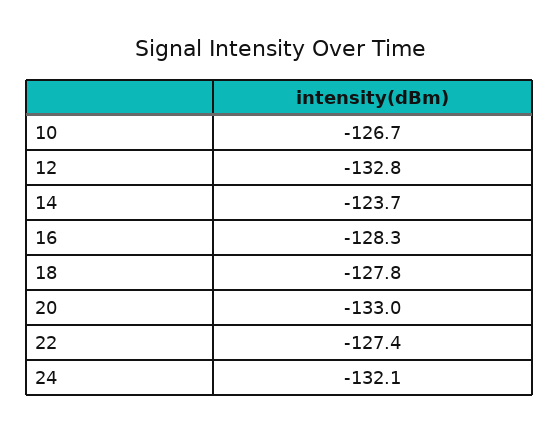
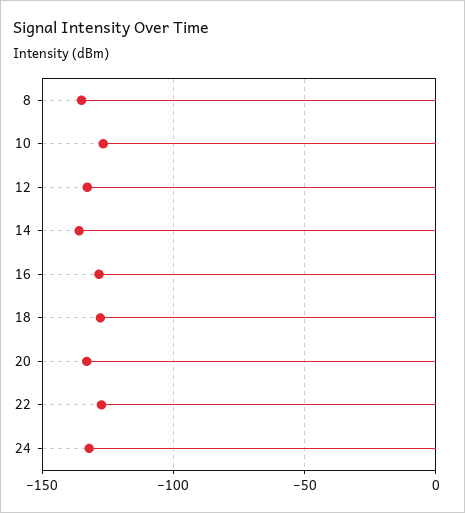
  {
    "10": -126.7,
    "12": -132.8,
-   "14": -123.7,
+   "14": -135,
    "16": -128.3,
    "18": -127.8,
    "20": -133,
    "22": -127.4,
-   "24": -132.1
+   "24": -132.1,
+   "8": -135
  }

